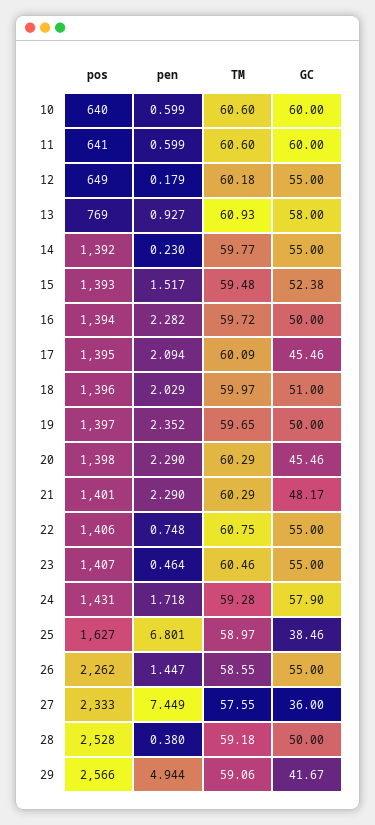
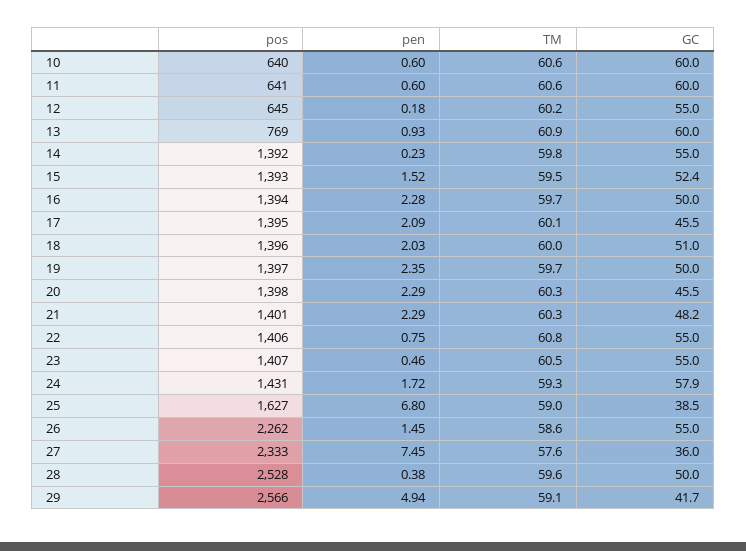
  {
    "pos": {
      "10": 640,
      "11": 641,
-     "12": 649,
+     "12": 645,
      "13": 769,
      "14": 1392,
      "15": 1393,
      "16": 1394,
      "17": 1395,
      "18": 1396,
      "19": 1397,
      "20": 1398,
      "21": 1401,
      "22": 1406,
      "23": 1407,
      "24": 1431,
      "25": 1627,
      "26": 2262,
      "27": 2333,
      "28": 2528,
      "29": 2566
    },
    "pen": {
      "10": 0.599,
      "11": 0.599,
      "12": 0.179,
      "13": 0.927,
      "14": 0.23,
      "15": 1.517,
      "16": 2.282,
      "17": 2.094,
      "18": 2.029,
      "19": 2.352,
      "20": 2.29,
      "21": 2.29,
      "22": 0.748,
      "23": 0.464,
      "24": 1.718,
      "25": 6.801,
      "26": 1.447,
      "27": 7.449,
      "28": 0.38,
      "29": 4.944
    },
    "TM": {
      "10": 60.6,
      "11": 60.6,
      "12": 60.18,
      "13": 60.93,
      "14": 59.77,
      "15": 59.48,
      "16": 59.72,
      "17": 60.09,
      "18": 59.97,
      "19": 59.65,
      "20": 60.29,
      "21": 60.29,
      "22": 60.75,
      "23": 60.46,
      "24": 59.28,
      "25": 58.97,
      "26": 58.55,
      "27": 57.55,
-     "28": 59.18,
+     "28": 59.6,
      "29": 59.06
    },
    "GC": {
      "10": 60,
      "11": 60,
      "12": 55,
-     "13": 58,
+     "13": 60,
      "14": 55,
      "15": 52.38,
      "16": 50,
      "17": 45.46,
      "18": 51,
      "19": 50,
      "20": 45.46,
      "21": 48.17,
      "22": 55,
      "23": 55,
      "24": 57.9,
      "25": 38.46,
      "26": 55,
      "27": 36,
      "28": 50,
      "29": 41.67
    }
  }

